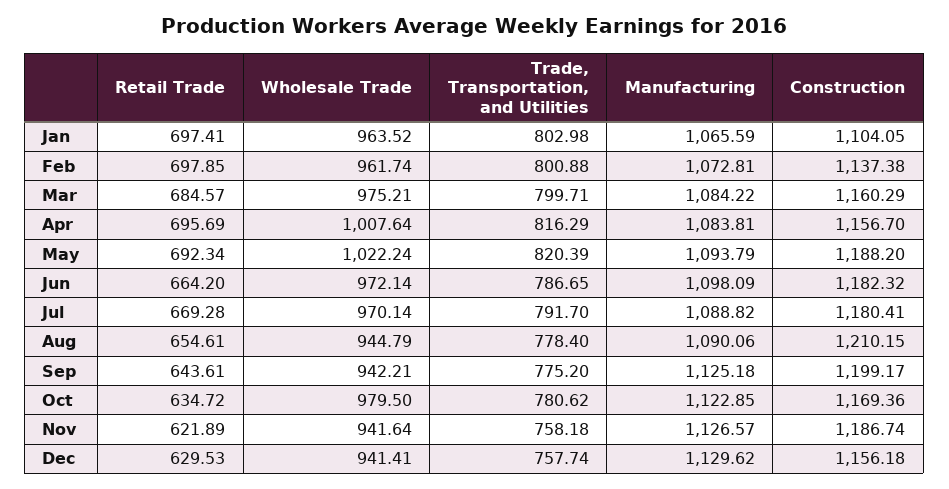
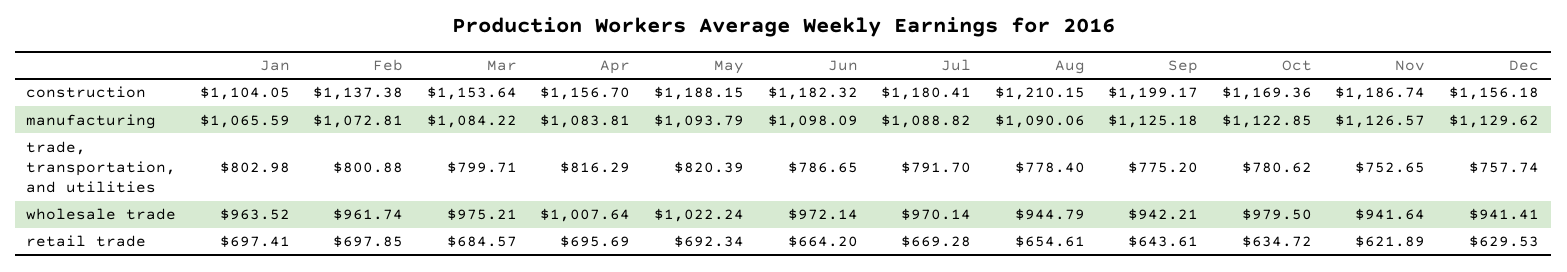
  {
    "Retail Trade": {
      "Jan": 697.41,
      "Feb": 697.85,
      "Mar": 684.57,
      "Apr": 695.69,
      "May": 692.34,
      "Jun": 664.2,
      "Jul": 669.28,
      "Aug": 654.61,
      "Sep": 643.61,
      "Oct": 634.72,
      "Nov": 621.89,
      "Dec": 629.53
    },
    "Wholesale Trade": {
      "Jan": 963.52,
      "Feb": 961.74,
      "Mar": 975.21,
      "Apr": 1007.64,
      "May": 1022.24,
      "Jun": 972.14,
      "Jul": 970.14,
      "Aug": 944.79,
      "Sep": 942.21,
      "Oct": 979.5,
      "Nov": 941.64,
      "Dec": 941.41
    },
    "Trade, Transportation, and Utilities": {
      "Jan": 802.98,
      "Feb": 800.88,
      "Mar": 799.71,
      "Apr": 816.29,
      "May": 820.39,
      "Jun": 786.65,
      "Jul": 791.7,
      "Aug": 778.4,
      "Sep": 775.2,
      "Oct": 780.62,
-     "Nov": 758.18,
+     "Nov": 752.65,
      "Dec": 757.74
    },
    "Manufacturing": {
      "Jan": 1065.59,
      "Feb": 1072.81,
      "Mar": 1084.22,
      "Apr": 1083.81,
      "May": 1093.79,
      "Jun": 1098.09,
      "Jul": 1088.82,
      "Aug": 1090.06,
      "Sep": 1125.18,
      "Oct": 1122.85,
      "Nov": 1126.57,
      "Dec": 1129.62
    },
    "Construction": {
      "Jan": 1104.05,
      "Feb": 1137.38,
-     "Mar": 1160.29,
+     "Mar": 1153.64,
      "Apr": 1156.7,
-     "May": 1188.2,
+     "May": 1188.15,
      "Jun": 1182.32,
      "Jul": 1180.41,
      "Aug": 1210.15,
      "Sep": 1199.17,
      "Oct": 1169.36,
      "Nov": 1186.74,
      "Dec": 1156.18
    }
  }

